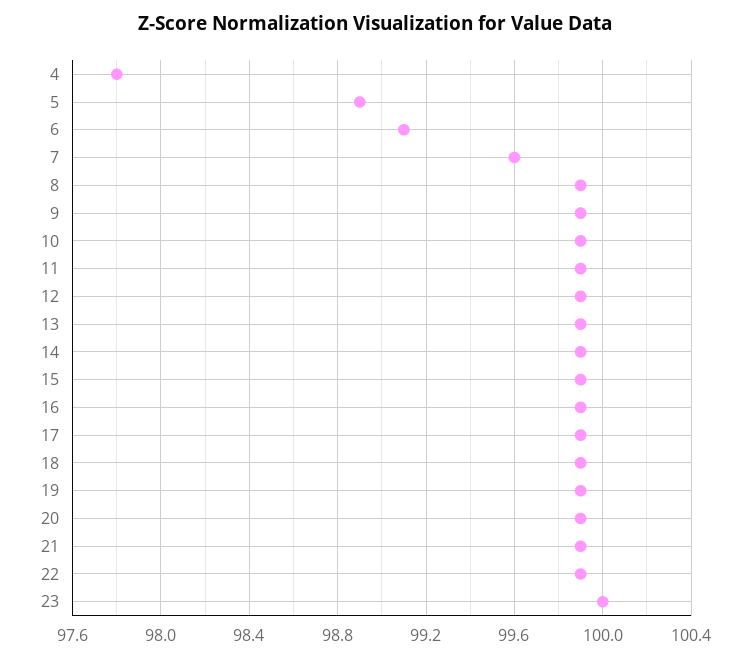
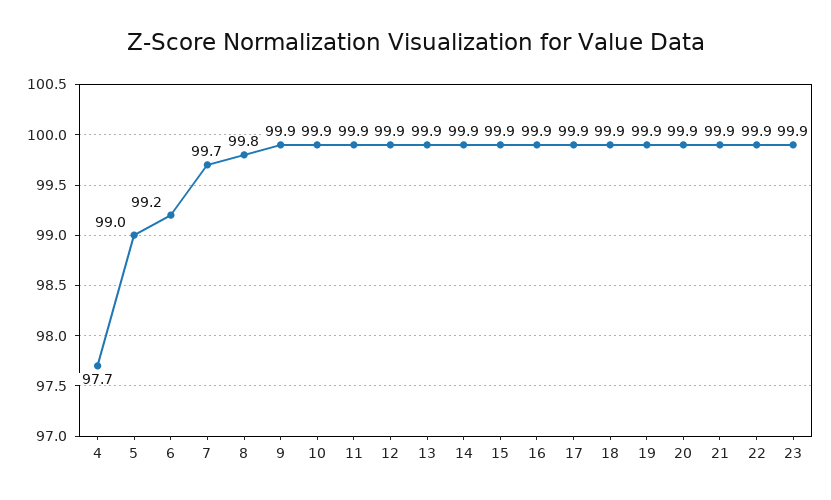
  {
-   "4": 97.8,
+   "4": 97.7,
-   "5": 98.9,
+   "5": 99,
-   "6": 99.1,
+   "6": 99.2,
-   "7": 99.6,
+   "7": 99.7,
-   "8": 99.9,
+   "8": 99.8,
    "9": 99.9,
    "10": 99.9,
    "11": 99.9,
    "12": 99.9,
    "13": 99.9,
    "14": 99.9,
    "15": 99.9,
    "16": 99.9,
    "17": 99.9,
    "18": 99.9,
    "19": 99.9,
    "20": 99.9,
    "21": 99.9,
    "22": 99.9,
-   "23": 100
+   "23": 99.9
  }

